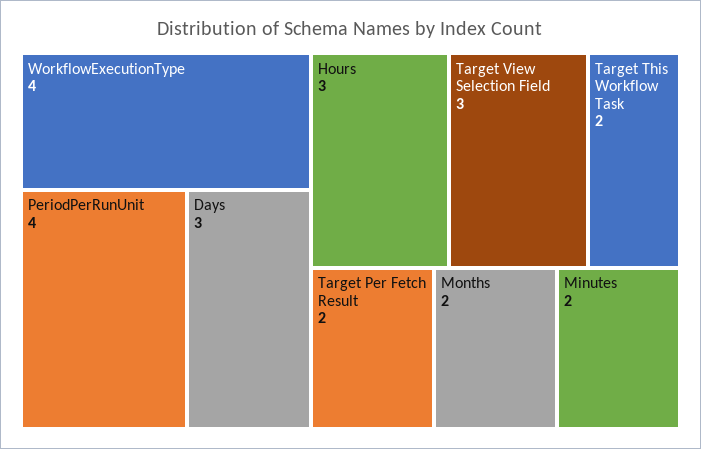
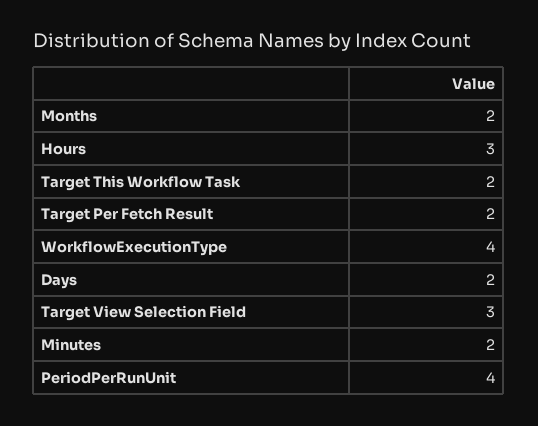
  {
    "WorkflowExecutionType": 4,
    "PeriodPerRunUnit": 4,
-   "Days": 3,
+   "Days": 2,
    "Hours": 3,
    "Target View Selection Field": 3,
    "Target This Workflow Task": 2,
    "Target Per Fetch Result": 2,
    "Months": 2,
    "Minutes": 2
  }

